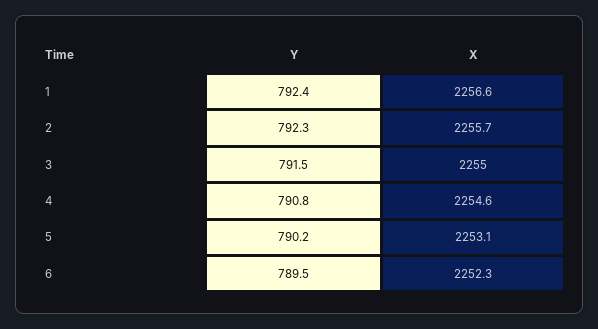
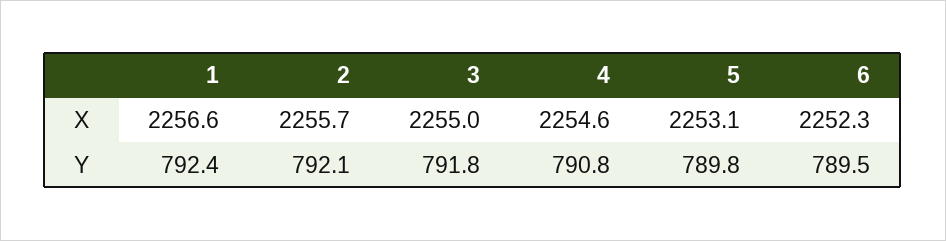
  {
    "Y": {
      "1": 792.4,
-     "2": 792.3,
+     "2": 792.1,
-     "3": 791.5,
+     "3": 791.8,
      "4": 790.8,
-     "5": 790.2,
+     "5": 789.8,
      "6": 789.5
    },
    "X": {
      "1": 2256.6,
      "2": 2255.7,
      "3": 2255,
      "4": 2254.6,
      "5": 2253.1,
      "6": 2252.3
    }
  }

